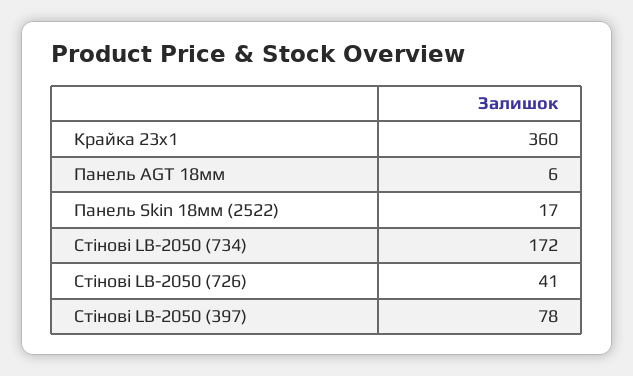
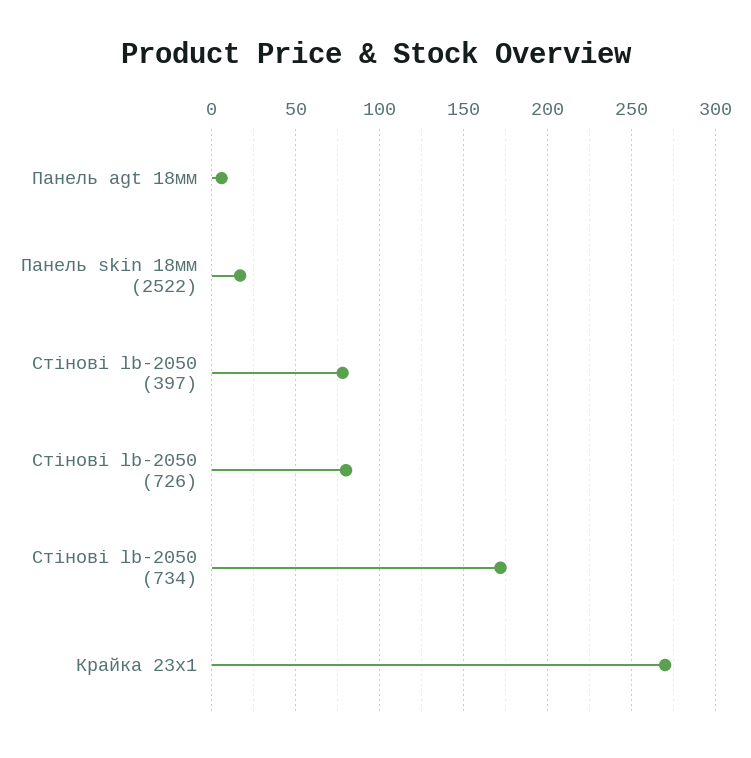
  {
-   "Крайка 23x1": 360,
+   "Крайка 23x1": 270,
    "Панель AGT 18мм": 6,
    "Панель Skin 18мм (2522)": 17,
    "Стінові LB-2050 (734)": 172,
-   "Стінові LB-2050 (726)": 41,
+   "Стінові LB-2050 (726)": 80,
    "Стінові LB-2050 (397)": 78
  }

